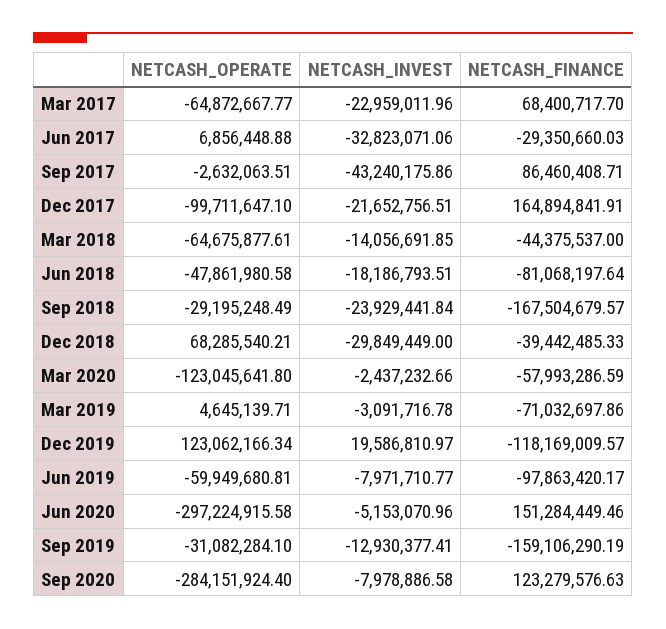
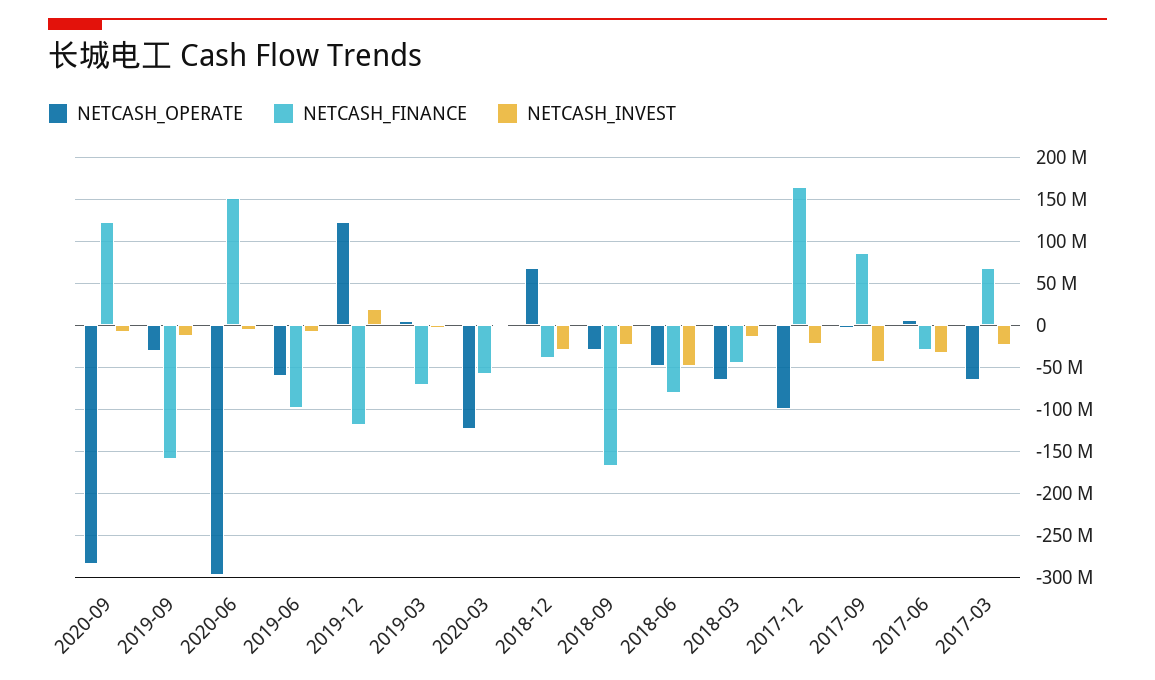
  {
    "NETCASH_OPERATE": {
      "Mar 2017": -64872667.77,
      "Jun 2017": 6856448.88,
      "Sep 2017": -2632063.51,
      "Dec 2017": -99711647.1,
      "Mar 2018": -64675877.61,
      "Jun 2018": -47861980.58,
      "Sep 2018": -29195248.49,
      "Dec 2018": 68285540.21,
      "Mar 2020": -123045641.8,
      "Mar 2019": 4645139.71,
      "Dec 2019": 123062166.34,
      "Jun 2019": -59949680.81,
      "Jun 2020": -297224915.58,
      "Sep 2019": -31082284.1,
      "Sep 2020": -284151924.4
    },
    "NETCASH_INVEST": {
      "Mar 2017": -22959011.96,
      "Jun 2017": -32823071.06,
      "Sep 2017": -43240175.86,
      "Dec 2017": -21652756.51,
      "Mar 2018": -14056691.85,
-     "Jun 2018": -18186793.51,
+     "Jun 2018": -50000000,
      "Sep 2018": -23929441.84,
      "Dec 2018": -29849449,
      "Mar 2020": -2437232.66,
      "Mar 2019": -3091716.78,
      "Dec 2019": 19586810.97,
      "Jun 2019": -7971710.77,
      "Jun 2020": -5153070.96,
      "Sep 2019": -12930377.41,
      "Sep 2020": -7978886.58
    },
    "NETCASH_FINANCE": {
      "Mar 2017": 68400717.7,
      "Jun 2017": -29350660.03,
      "Sep 2017": 86460408.71,
      "Dec 2017": 164894841.91,
      "Mar 2018": -44375537,
      "Jun 2018": -81068197.64,
      "Sep 2018": -167504679.57,
      "Dec 2018": -39442485.33,
      "Mar 2020": -57993286.59,
      "Mar 2019": -71032697.86,
      "Dec 2019": -118169009.57,
      "Jun 2019": -97863420.17,
      "Jun 2020": 151284449.46,
      "Sep 2019": -159106290.19,
      "Sep 2020": 123279576.63
    }
  }

